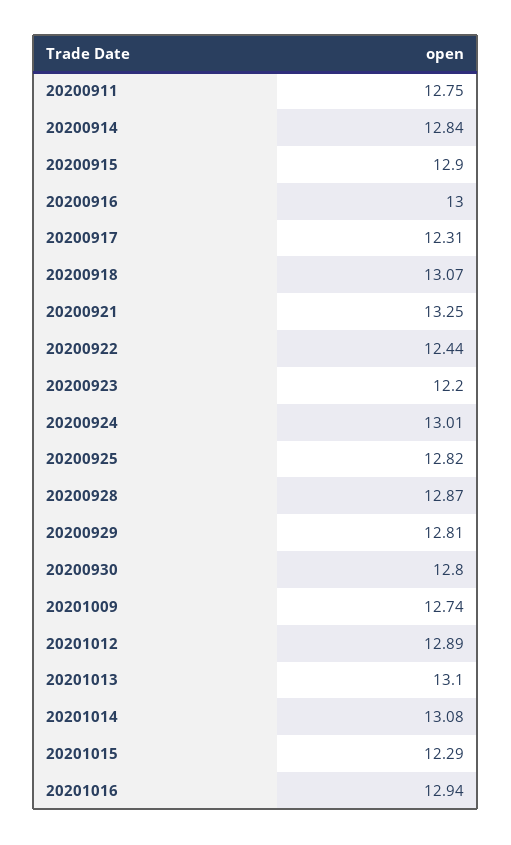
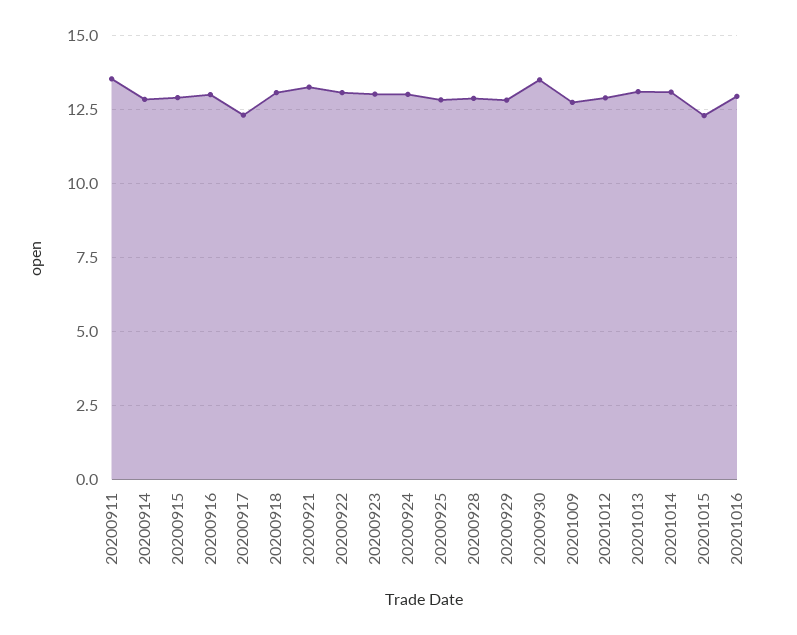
  {
-   "20200911": 12.75,
+   "20200911": 13.5,
    "20200914": 12.84,
    "20200915": 12.9,
    "20200916": 13,
    "20200917": 12.31,
    "20200918": 13.07,
    "20200921": 13.25,
-   "20200922": 12.44,
+   "20200922": 13,
-   "20200923": 12.2,
+   "20200923": 13,
    "20200924": 13.01,
    "20200925": 12.82,
    "20200928": 12.87,
    "20200929": 12.81,
-   "20200930": 12.8,
+   "20200930": 13.5,
    "20201009": 12.74,
    "20201012": 12.89,
    "20201013": 13.1,
    "20201014": 13.08,
    "20201015": 12.29,
    "20201016": 12.94
  }

